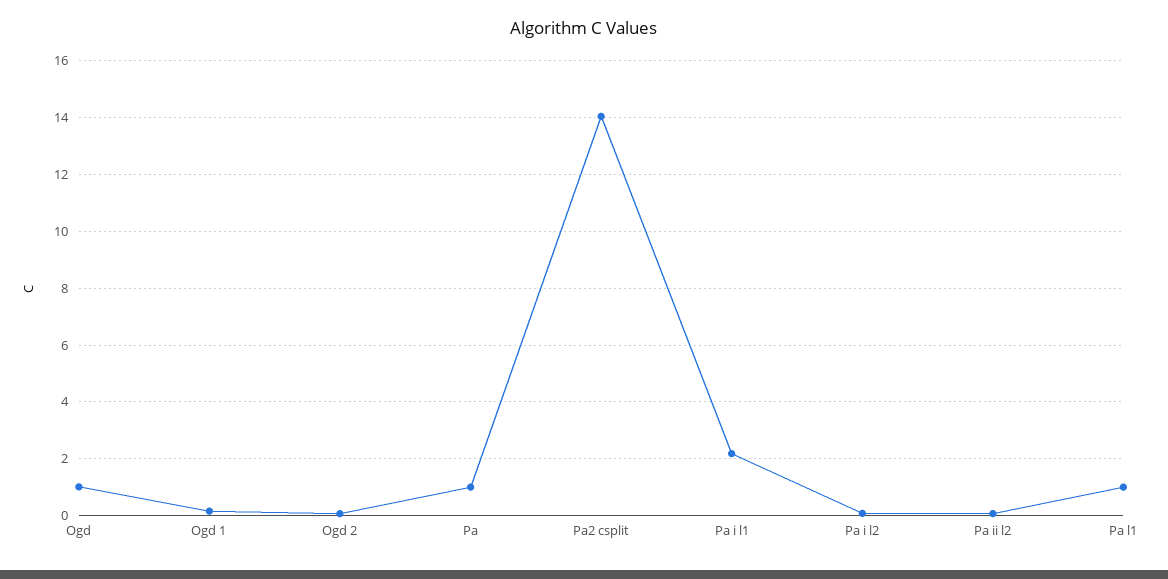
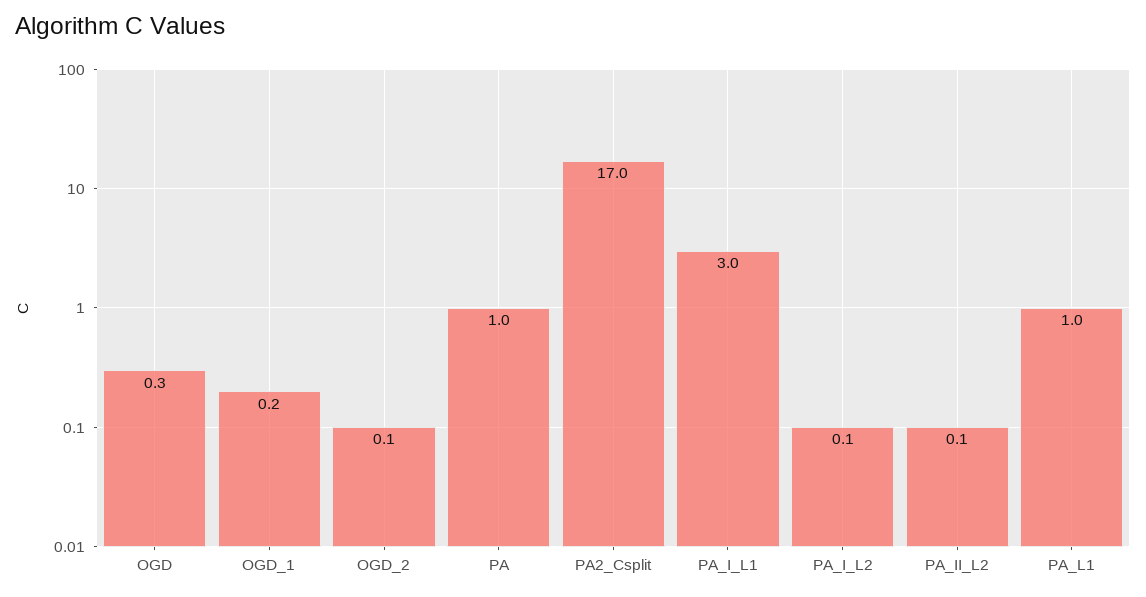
  {
-   "Ogd": 1,
+   "Ogd": 0.3,
    "Ogd 1": 0.2,
    "Ogd 2": 0.1,
    "Pa": 1,
-   "Pa2 csplit": 14,
+   "Pa2 csplit": 17,
-   "Pa i l1": 2.25,
+   "Pa i l1": 3,
    "Pa i l2": 0.1,
    "Pa ii l2": 0.1,
    "Pa l1": 1
  }

